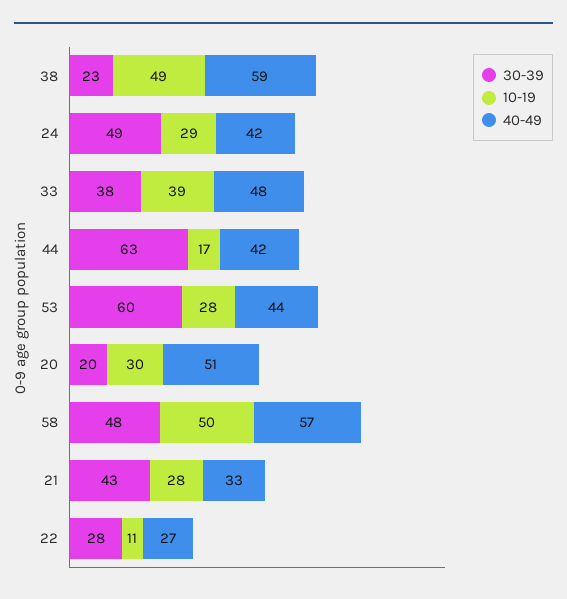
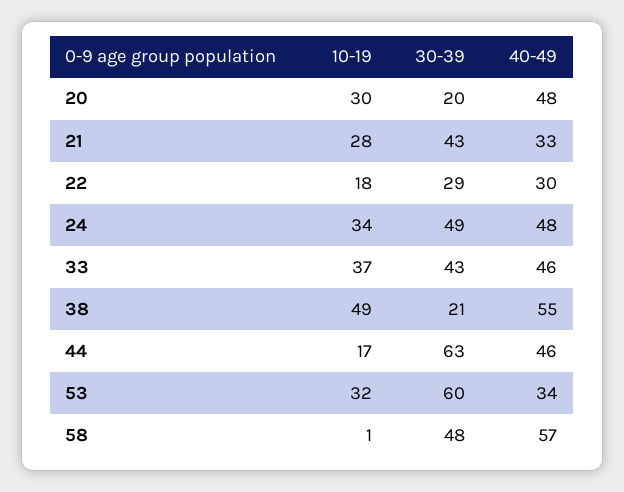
  {
    "30-39": {
-     "38": 23,
+     "38": 21,
      "24": 49,
-     "33": 38,
+     "33": 43,
      "44": 63,
      "53": 60,
      "20": 20,
      "58": 48,
      "21": 43,
-     "22": 28
+     "22": 29
    },
    "10-19": {
      "38": 49,
-     "24": 29,
+     "24": 34,
-     "33": 39,
+     "33": 37,
      "44": 17,
-     "53": 28,
+     "53": 32,
      "20": 30,
-     "58": 50,
+     "58": 1,
      "21": 28,
-     "22": 11
+     "22": 18
    },
    "40-49": {
-     "38": 59,
+     "38": 55,
-     "24": 42,
+     "24": 48,
-     "33": 48,
+     "33": 46,
-     "44": 42,
+     "44": 46,
-     "53": 44,
+     "53": 34,
-     "20": 51,
+     "20": 48,
      "58": 57,
      "21": 33,
-     "22": 27
+     "22": 30
    }
  }

